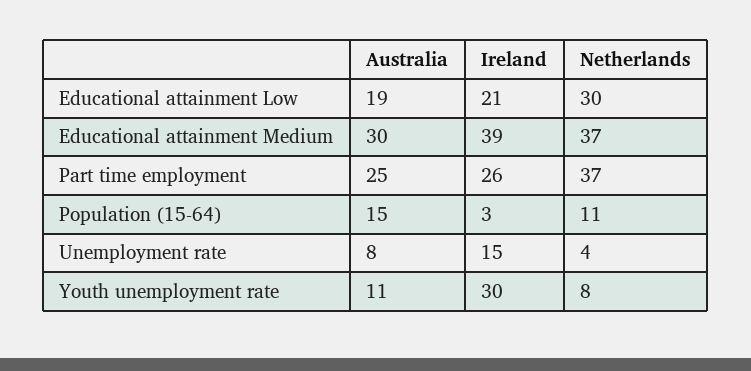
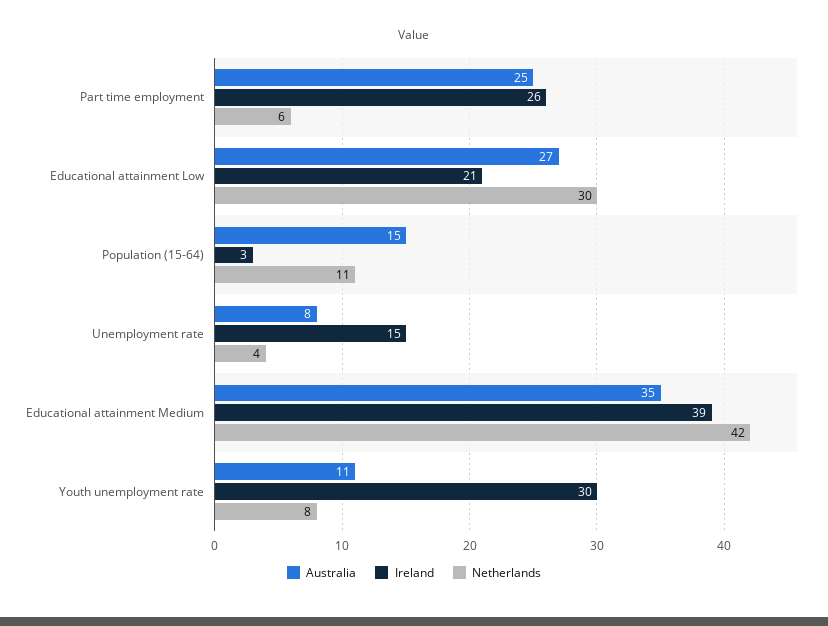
  {
    "Australia": {
-     "Educational attainment Low": 19,
+     "Educational attainment Low": 27,
-     "Educational attainment Medium": 30,
+     "Educational attainment Medium": 35,
      "Part time employment": 25,
      "Population (15-64)": 15,
      "Unemployment rate": 8,
      "Youth unemployment rate": 11
    },
    "Ireland": {
      "Educational attainment Low": 21,
      "Educational attainment Medium": 39,
      "Part time employment": 26,
      "Population (15-64)": 3,
      "Unemployment rate": 15,
      "Youth unemployment rate": 30
    },
    "Netherlands": {
      "Educational attainment Low": 30,
-     "Educational attainment Medium": 37,
+     "Educational attainment Medium": 42,
-     "Part time employment": 37,
+     "Part time employment": 6,
      "Population (15-64)": 11,
      "Unemployment rate": 4,
      "Youth unemployment rate": 8
    }
  }

